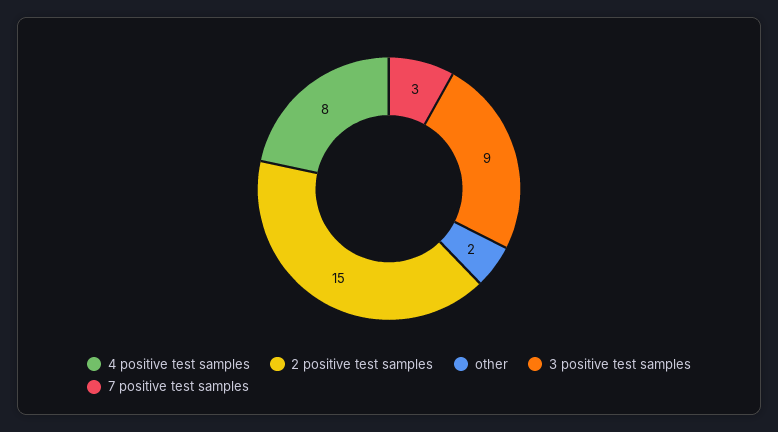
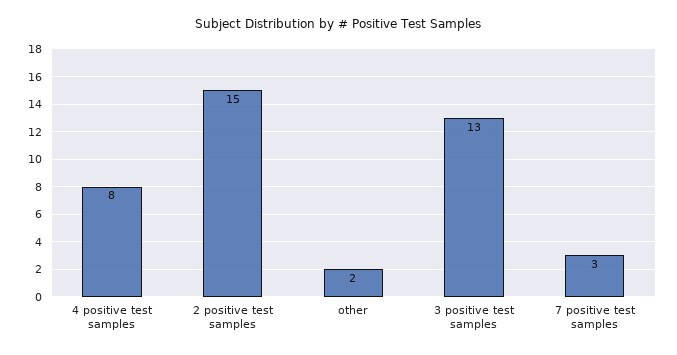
  {
    "4 positive test samples": 8,
    "2 positive test samples": 15,
    "other": 2,
-   "3 positive test samples": 9,
+   "3 positive test samples": 13,
    "7 positive test samples": 3
  }

